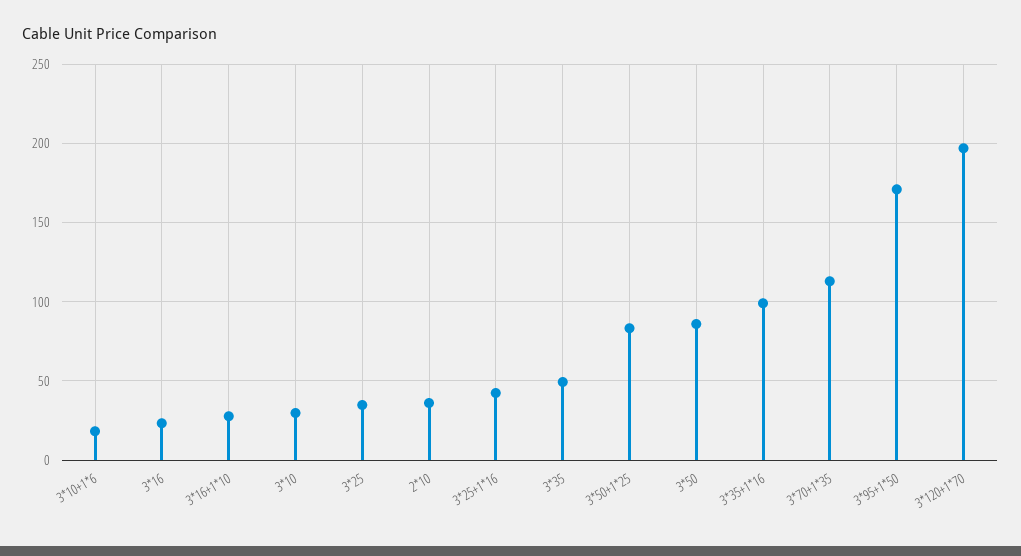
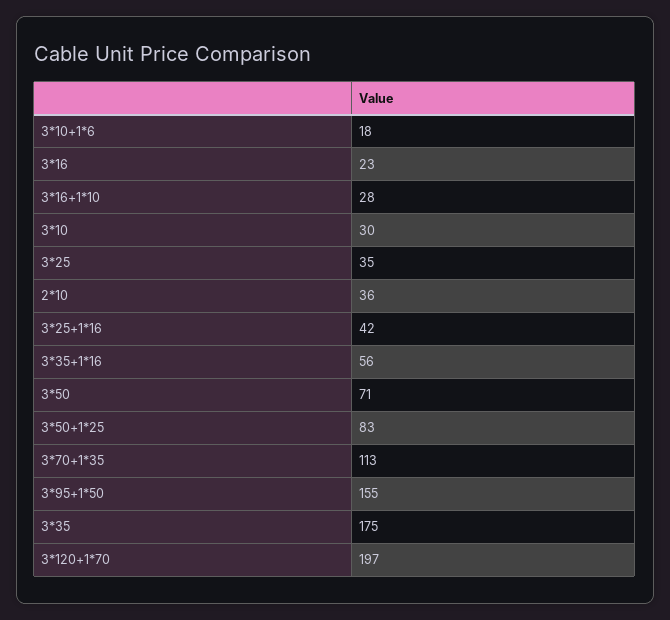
  {
    "3*10+1*6": 18,
    "3*16": 23,
    "3*16+1*10": 28,
    "3*10": 30,
    "3*25": 35,
    "2*10": 36,
    "3*25+1*16": 42,
-   "3*35": 50,
+   "3*35": 175,
    "3*50+1*25": 83,
-   "3*50": 85,
+   "3*50": 71,
-   "3*35+1*16": 100,
+   "3*35+1*16": 56,
    "3*70+1*35": 113,
-   "3*95+1*50": 170,
+   "3*95+1*50": 155,
    "3*120+1*70": 197
  }

